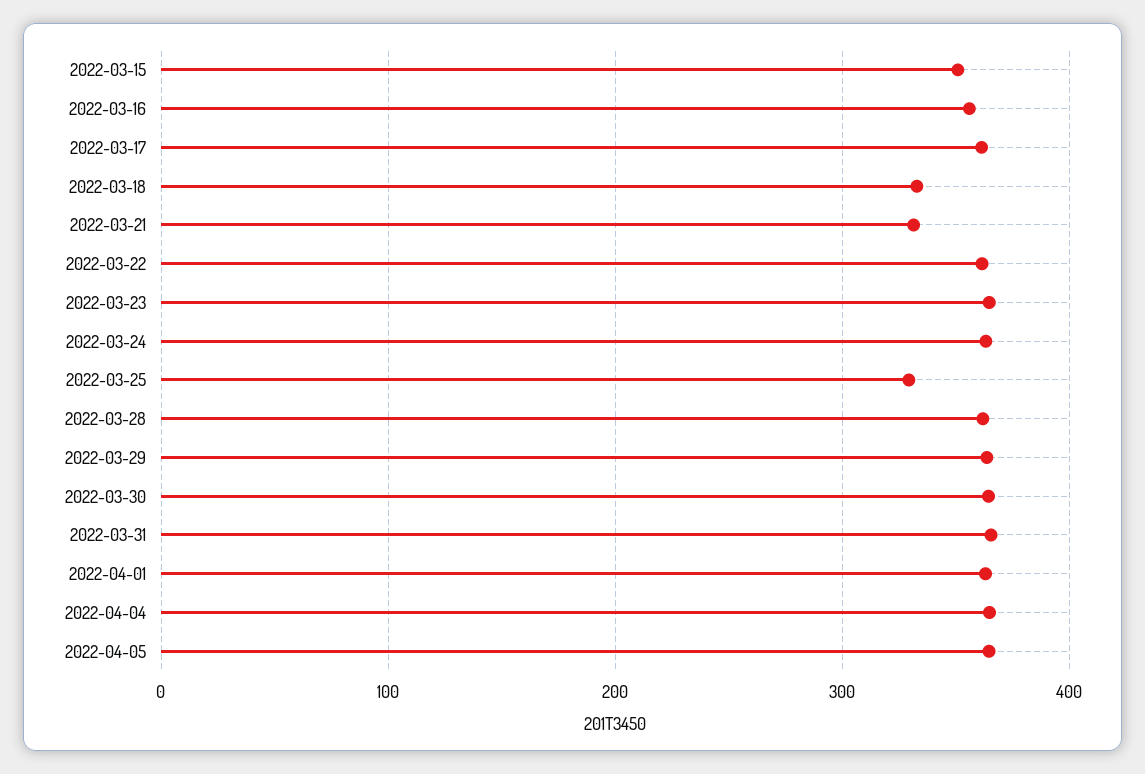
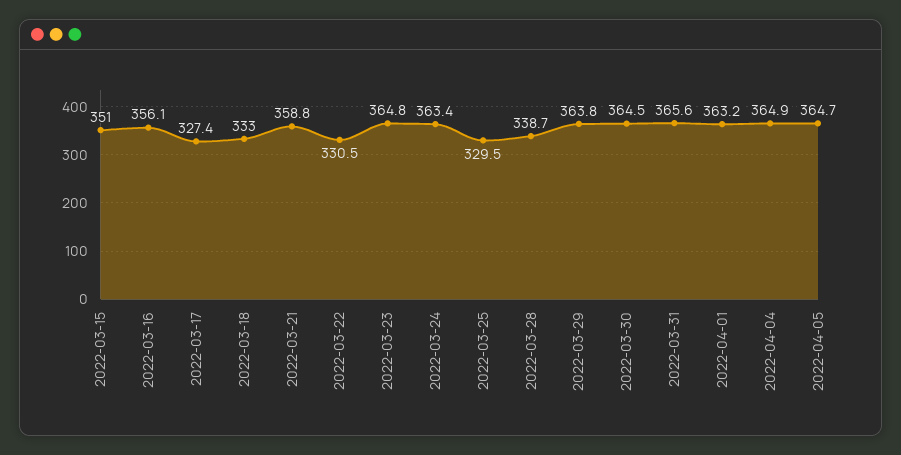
  {
    "2022-03-15": 351,
    "2022-03-16": 356.1,
-   "2022-03-17": 360,
+   "2022-03-17": 327.4,
    "2022-03-18": 333,
-   "2022-03-21": 330,
+   "2022-03-21": 358.8,
-   "2022-03-22": 360,
+   "2022-03-22": 330.5,
    "2022-03-23": 364.8,
    "2022-03-24": 363.4,
    "2022-03-25": 329.5,
-   "2022-03-28": 360,
+   "2022-03-28": 338.7,
    "2022-03-29": 363.8,
    "2022-03-30": 364.5,
    "2022-03-31": 365.6,
    "2022-04-01": 363.2,
    "2022-04-04": 364.9,
    "2022-04-05": 364.7
  }

